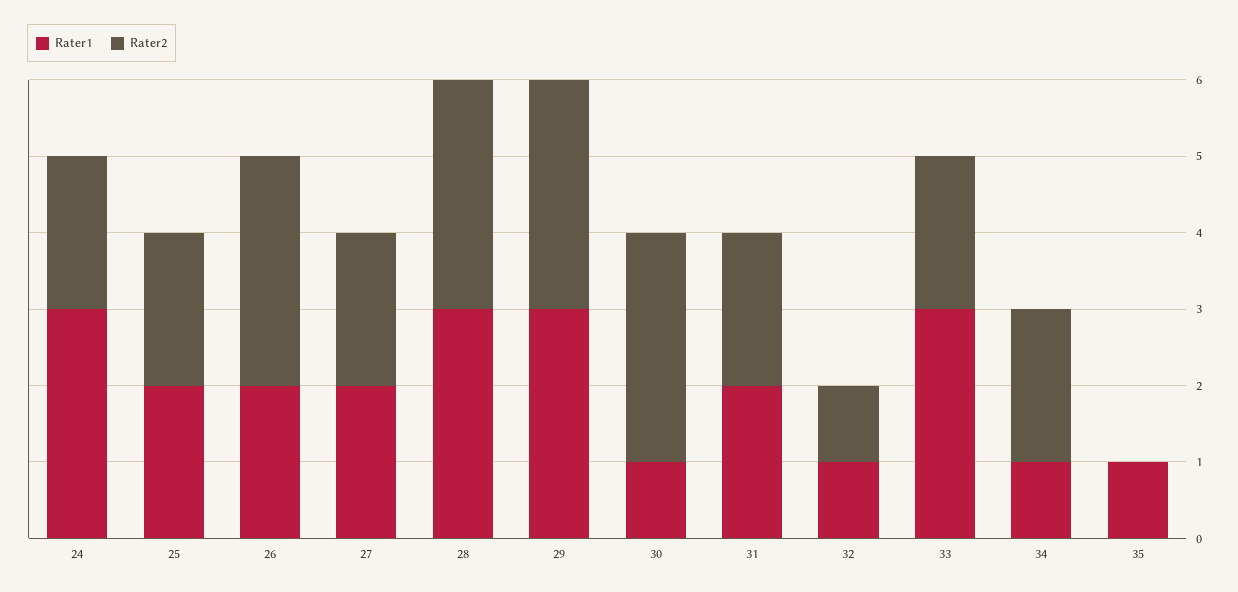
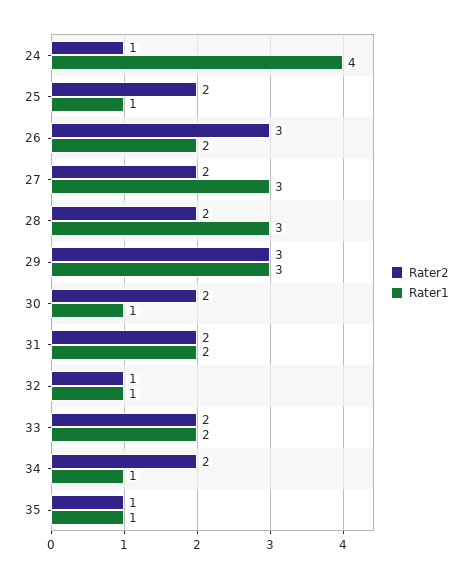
  {
    "Rater1": {
-     "24": 3,
+     "24": 4,
-     "25": 2,
+     "25": 1,
      "26": 2,
-     "27": 2,
+     "27": 3,
      "28": 3,
      "29": 3,
      "30": 1,
      "31": 2,
      "32": 1,
-     "33": 3,
+     "33": 2,
      "34": 1,
      "35": 1
    },
    "Rater2": {
-     "24": 2,
+     "24": 1,
      "25": 2,
      "26": 3,
      "27": 2,
-     "28": 3,
+     "28": 2,
      "29": 3,
-     "30": 3,
+     "30": 2,
      "31": 2,
      "32": 1,
      "33": 2,
      "34": 2,
-     "35": 0
+     "35": 1
    }
  }

